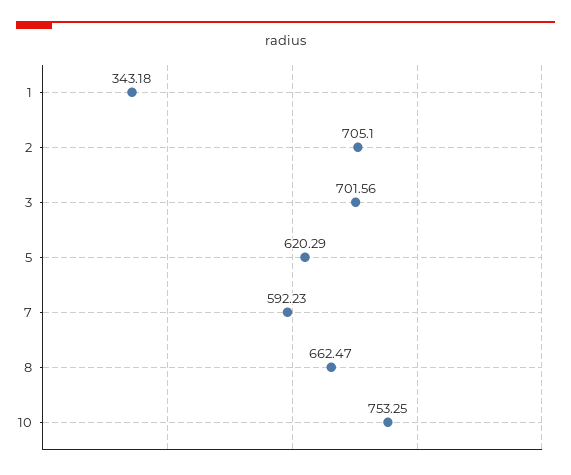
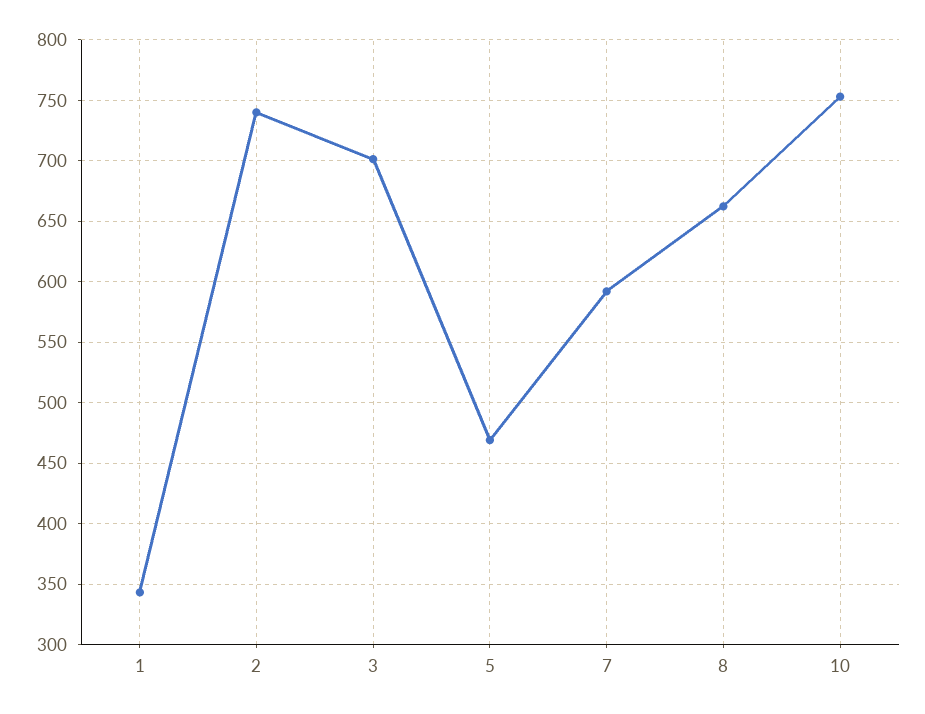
  {
    "1": 343.18,
-   "2": 705.1,
+   "2": 740,
    "3": 701.56,
-   "5": 620.29,
+   "5": 470,
    "7": 592.23,
    "8": 662.47,
    "10": 753.25
  }

